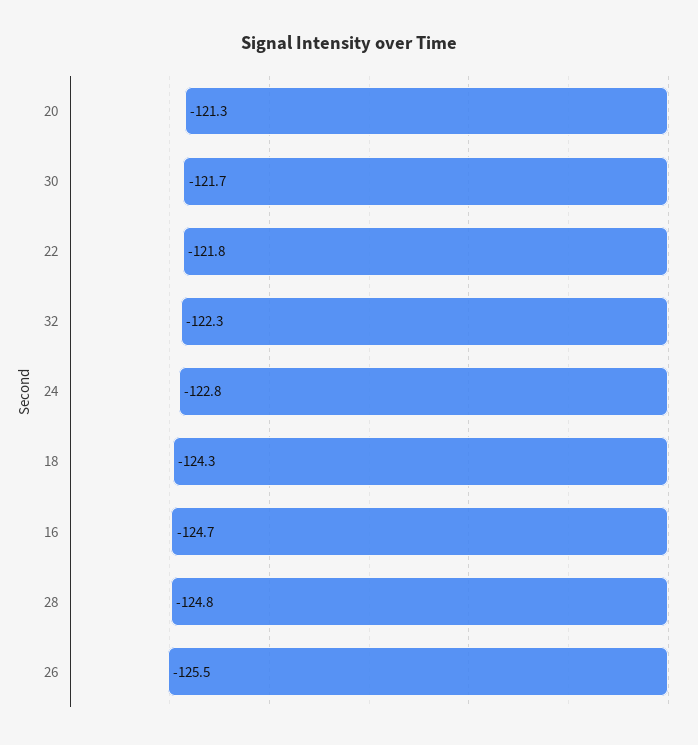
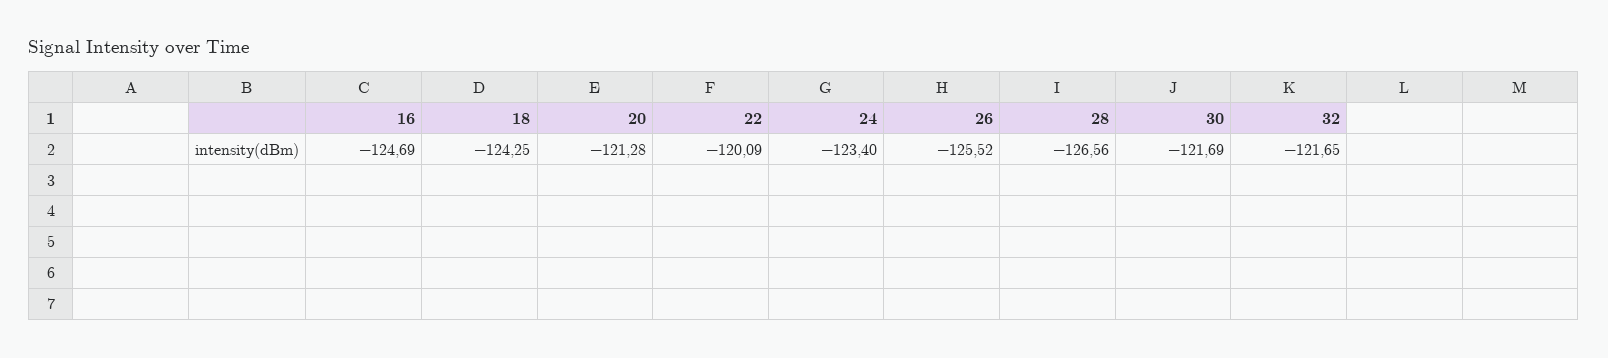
  {
    "20": -121.28,
    "30": -121.69,
-   "22": -121.8,
+   "22": -120.09,
-   "32": -122.3,
+   "32": -121.65,
-   "24": -122.8,
+   "24": -123.4,
    "18": -124.25,
    "16": -124.69,
-   "28": -124.8,
+   "28": -126.56,
    "26": -125.52
  }

